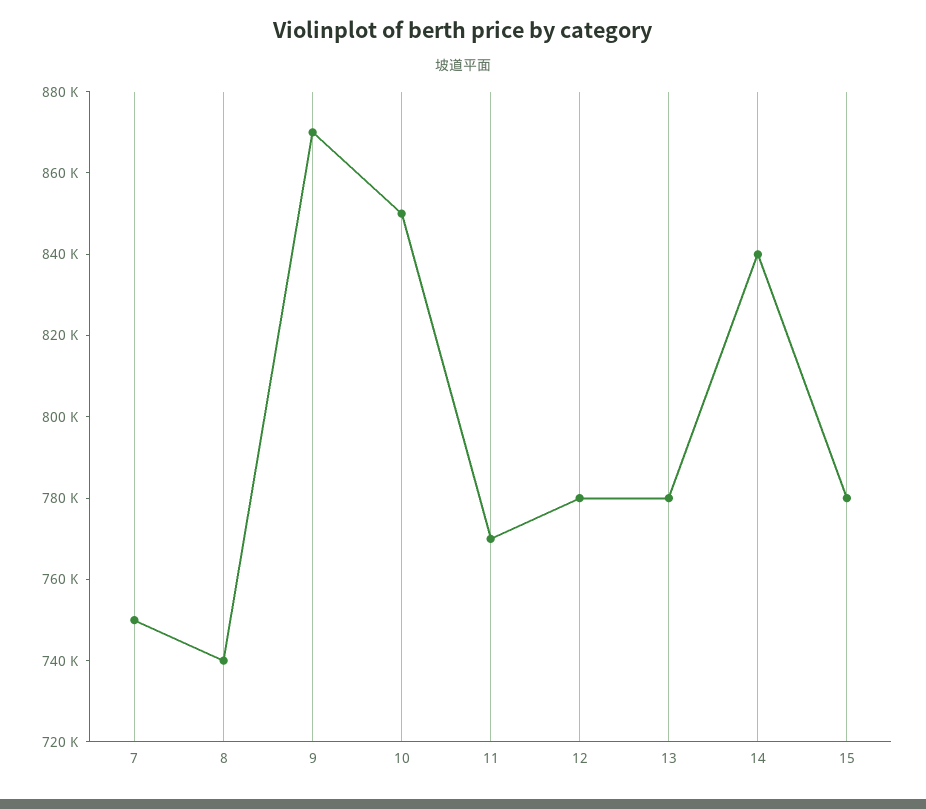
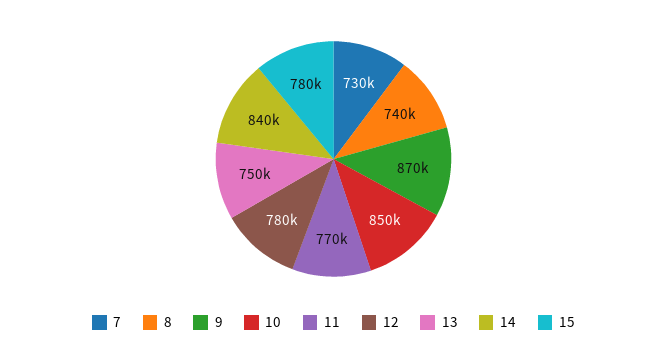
  {
-   "7": 750000,
+   "7": 730000,
    "8": 740000,
    "9": 870000,
    "10": 850000,
    "11": 770000,
    "12": 780000,
-   "13": 780000,
+   "13": 750000,
    "14": 840000,
    "15": 780000
  }

